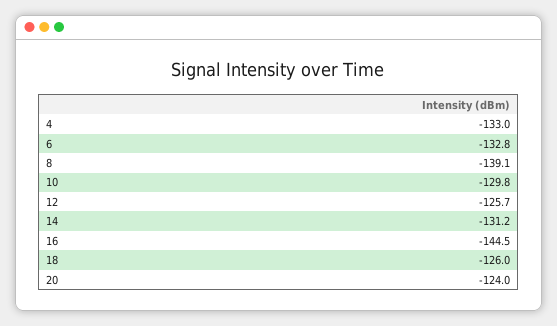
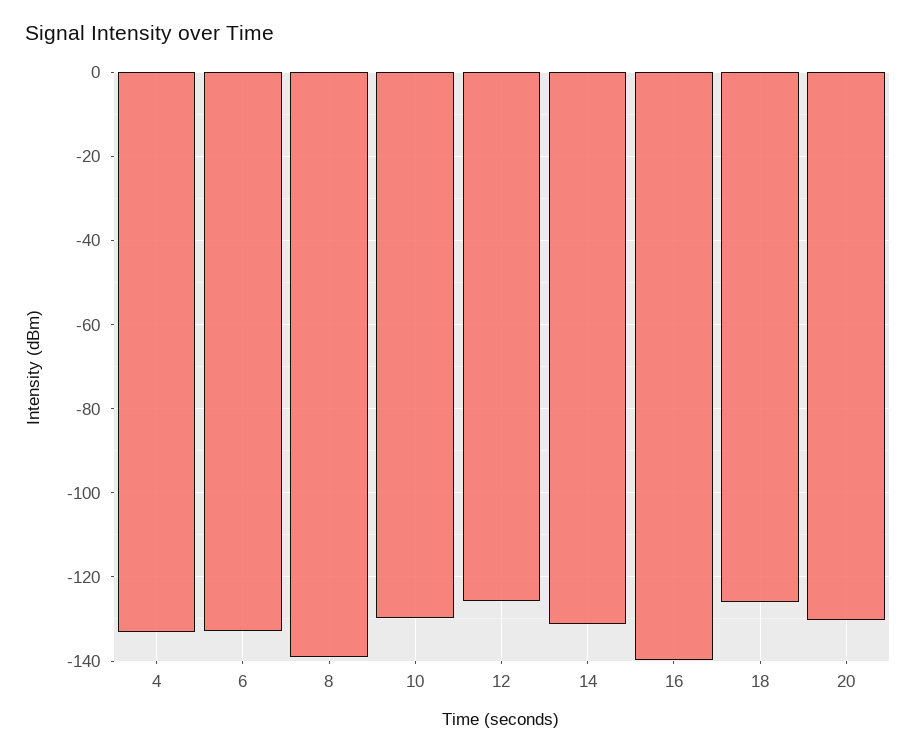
  {
    "4": -133,
    "6": -132.8,
    "8": -139.1,
    "10": -129.8,
    "12": -125.7,
    "14": -131.2,
-   "16": -144.5,
+   "16": -140,
    "18": -126,
-   "20": -124
+   "20": -130
  }

